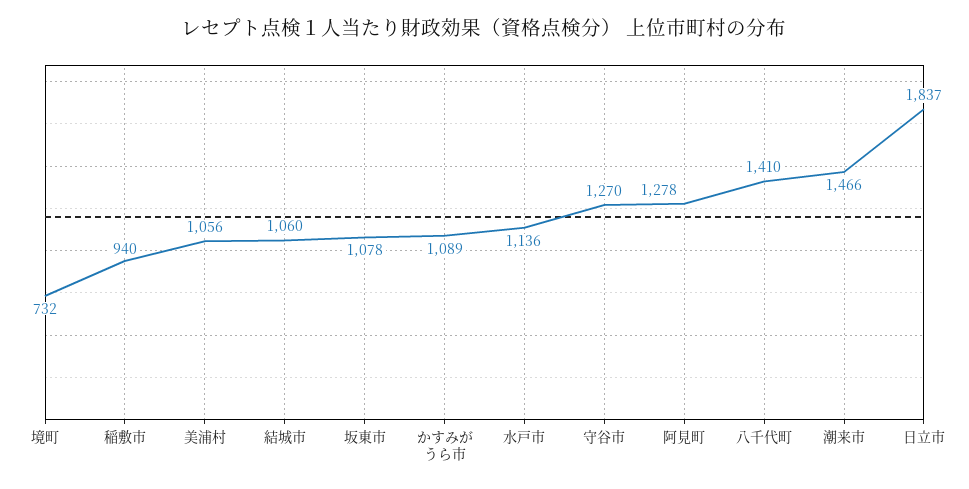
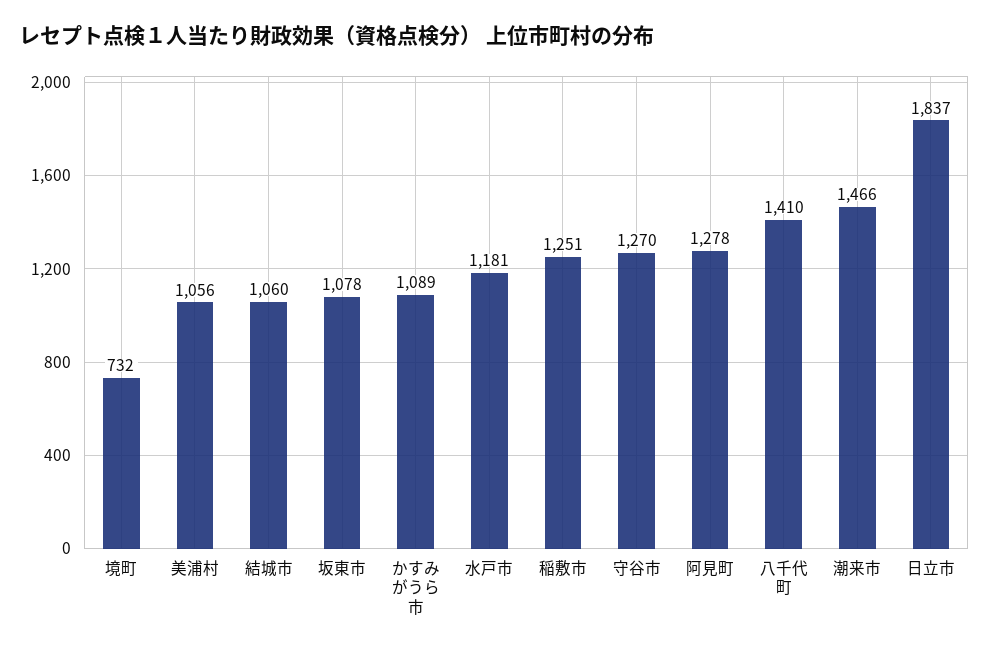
  {
    "境町": 732,
-   "稲敷市": 940,
+   "稲敷市": 1251,
    "美浦村": 1056,
    "結城市": 1060,
    "坂東市": 1078,
    "かすみがうら市": 1089,
-   "水戸市": 1136,
+   "水戸市": 1181,
    "守谷市": 1270,
    "阿見町": 1278,
    "八千代町": 1410,
    "潮来市": 1466,
    "日立市": 1837
  }

